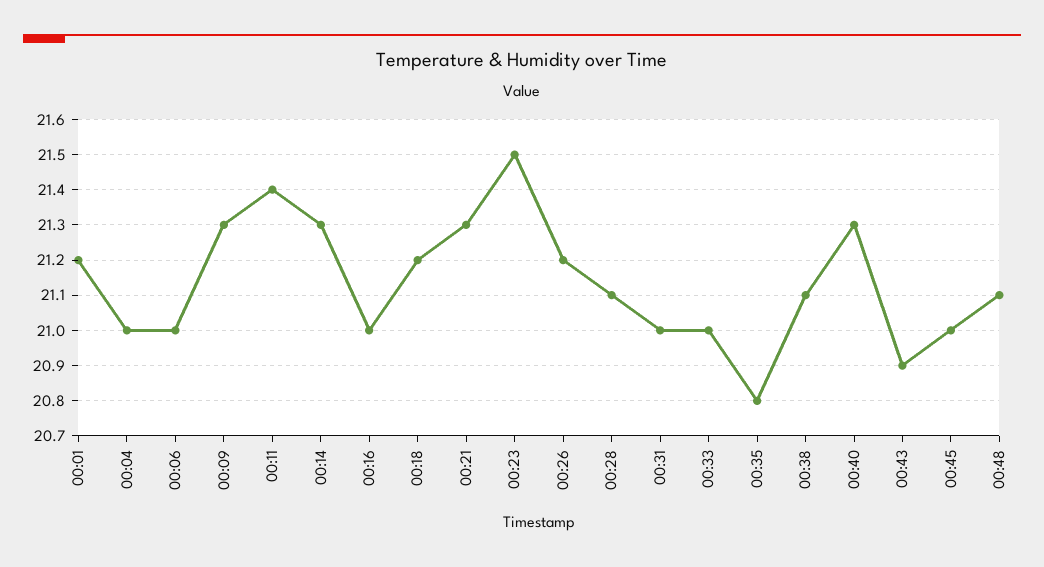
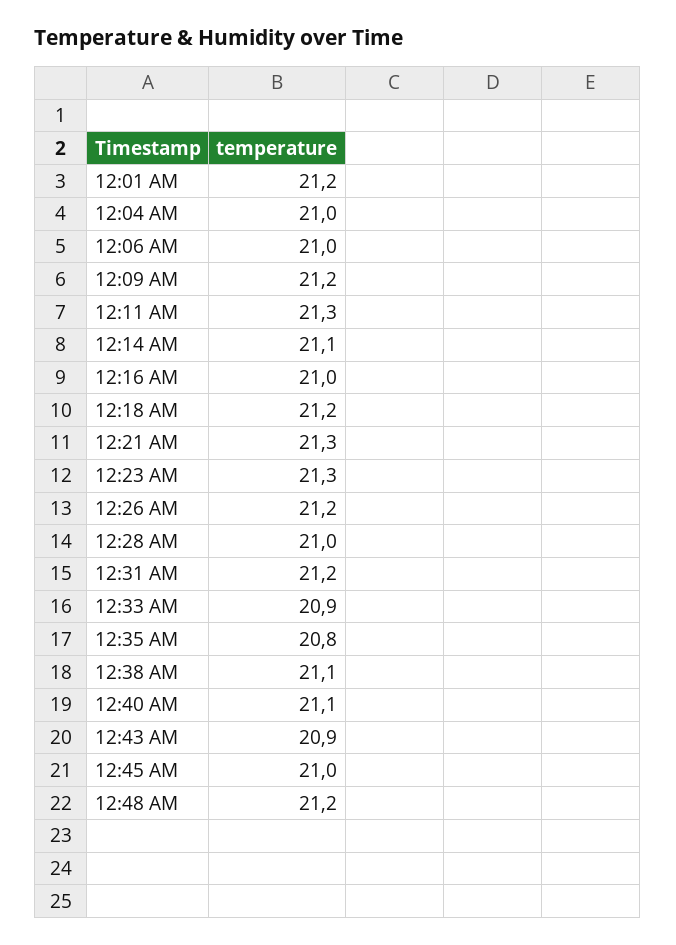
  {
    "00:01": 21.2,
    "00:04": 21,
    "00:06": 21,
-   "00:09": 21.3,
+   "00:09": 21.2,
-   "00:11": 21.4,
+   "00:11": 21.3,
-   "00:14": 21.3,
+   "00:14": 21.1,
    "00:16": 21,
    "00:18": 21.2,
    "00:21": 21.3,
-   "00:23": 21.5,
+   "00:23": 21.3,
    "00:26": 21.2,
-   "00:28": 21.1,
+   "00:28": 21,
-   "00:31": 21,
+   "00:31": 21.2,
-   "00:33": 21,
+   "00:33": 20.9,
    "00:35": 20.8,
    "00:38": 21.1,
-   "00:40": 21.3,
+   "00:40": 21.1,
    "00:43": 20.9,
    "00:45": 21,
-   "00:48": 21.1
+   "00:48": 21.2
  }

